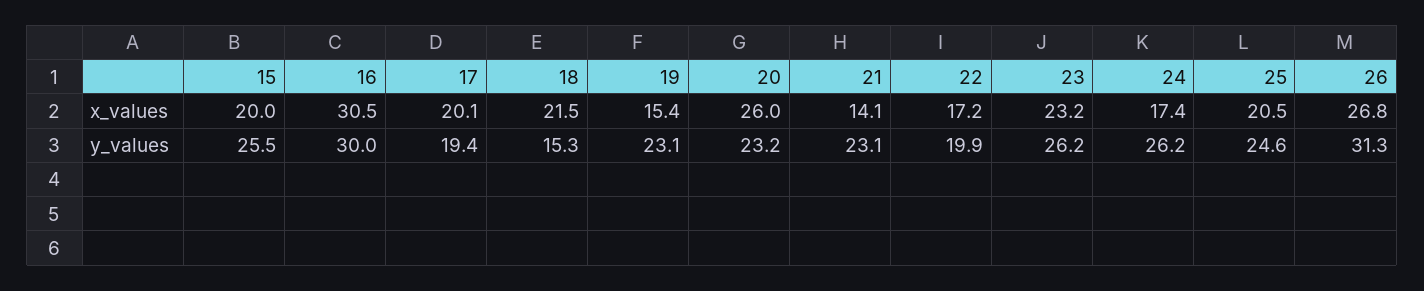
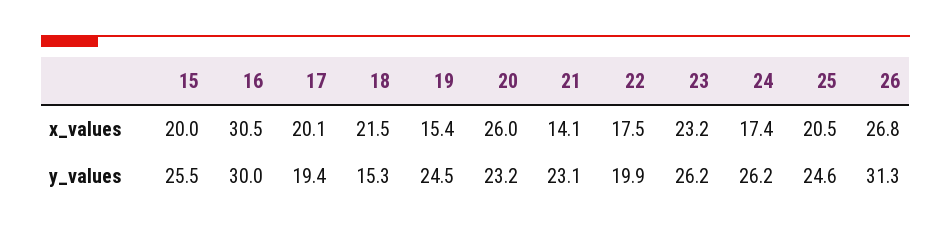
  {
    "15": {
      "x_values": 20,
      "y_values": 25.5
    },
    "16": {
      "x_values": 30.5,
      "y_values": 30
    },
    "17": {
      "x_values": 20.1,
      "y_values": 19.4
    },
    "18": {
      "x_values": 21.5,
      "y_values": 15.3
    },
    "19": {
      "x_values": 15.4,
-     "y_values": 23.1
+     "y_values": 24.5
    },
    "20": {
      "x_values": 26,
      "y_values": 23.2
    },
    "21": {
      "x_values": 14.1,
      "y_values": 23.1
    },
    "22": {
-     "x_values": 17.2,
+     "x_values": 17.5,
      "y_values": 19.9
    },
    "23": {
      "x_values": 23.2,
      "y_values": 26.2
    },
    "24": {
      "x_values": 17.4,
      "y_values": 26.2
    },
    "25": {
      "x_values": 20.5,
      "y_values": 24.6
    },
    "26": {
      "x_values": 26.8,
      "y_values": 31.3
    }
  }

